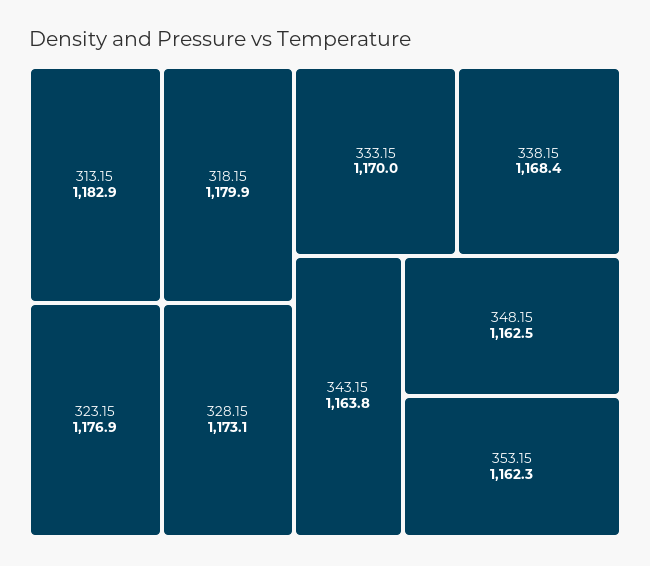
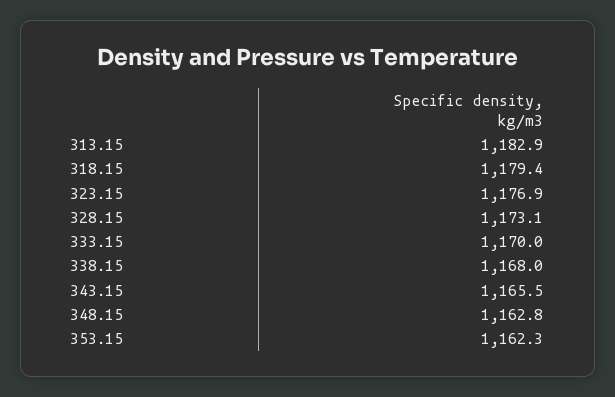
  {
    "313.15": 1182.9,
-   "318.15": 1179.9,
+   "318.15": 1179.4,
    "323.15": 1176.9,
    "328.15": 1173.1,
    "333.15": 1170,
-   "338.15": 1168.4,
+   "338.15": 1168,
-   "343.15": 1163.8,
+   "343.15": 1165.5,
-   "348.15": 1162.5,
+   "348.15": 1162.8,
    "353.15": 1162.3
  }

